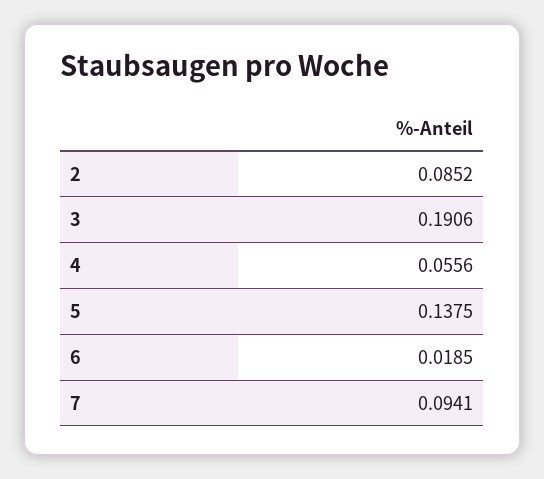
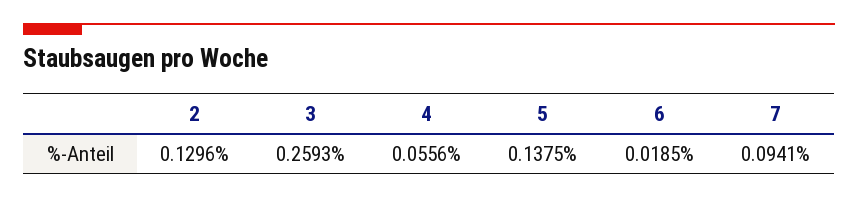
  {
-   "2": 0.0852,
+   "2": 0.1296,
-   "3": 0.1906,
+   "3": 0.2593,
    "4": 0.0556,
    "5": 0.1375,
    "6": 0.0185,
    "7": 0.0941
  }

